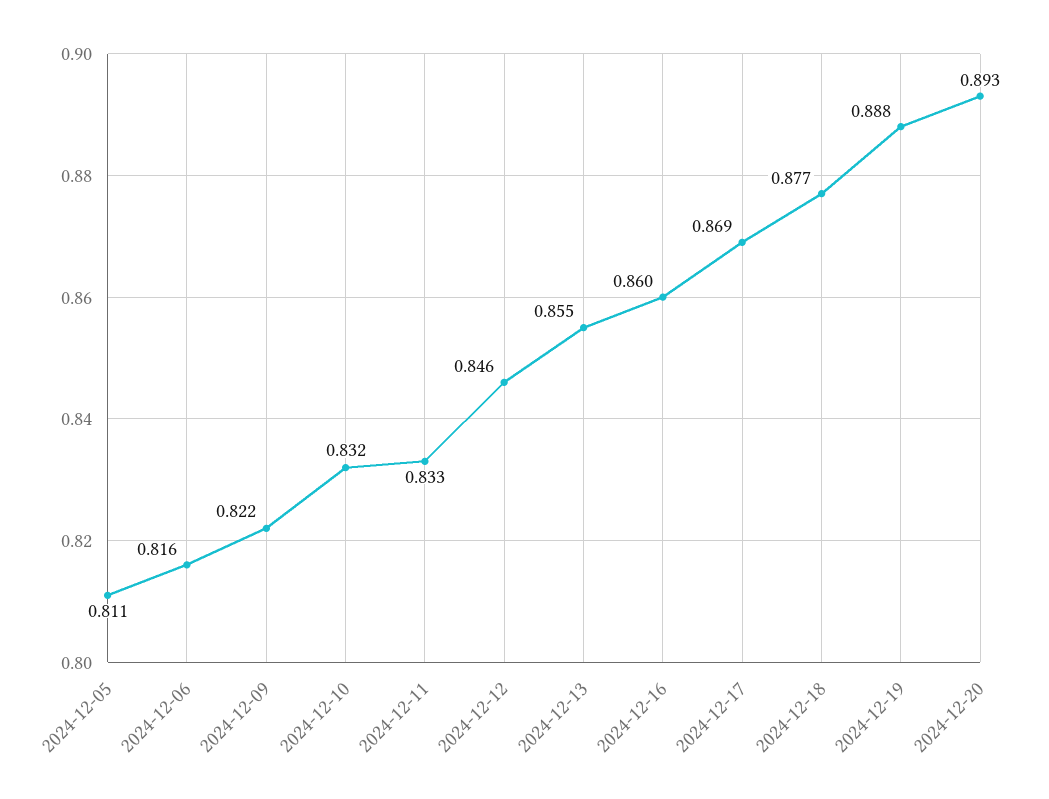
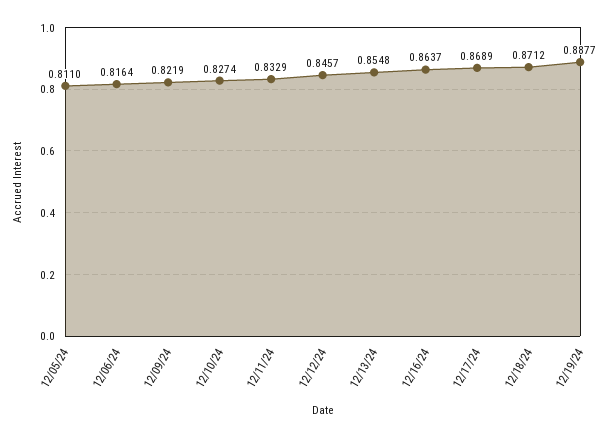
  {
    "2024-12-05": 0.811,
    "2024-12-06": 0.8164,
    "2024-12-09": 0.8219,
-   "2024-12-10": 0.832,
+   "2024-12-10": 0.8274,
    "2024-12-11": 0.8329,
    "2024-12-12": 0.8457,
    "2024-12-13": 0.8548,
-   "2024-12-16": 0.86,
+   "2024-12-16": 0.8637,
    "2024-12-17": 0.8689,
-   "2024-12-18": 0.877,
+   "2024-12-18": 0.8712,
-   "2024-12-19": 0.8877,
+   "2024-12-19": 0.8877
-   "2024-12-20": 0.893
  }

